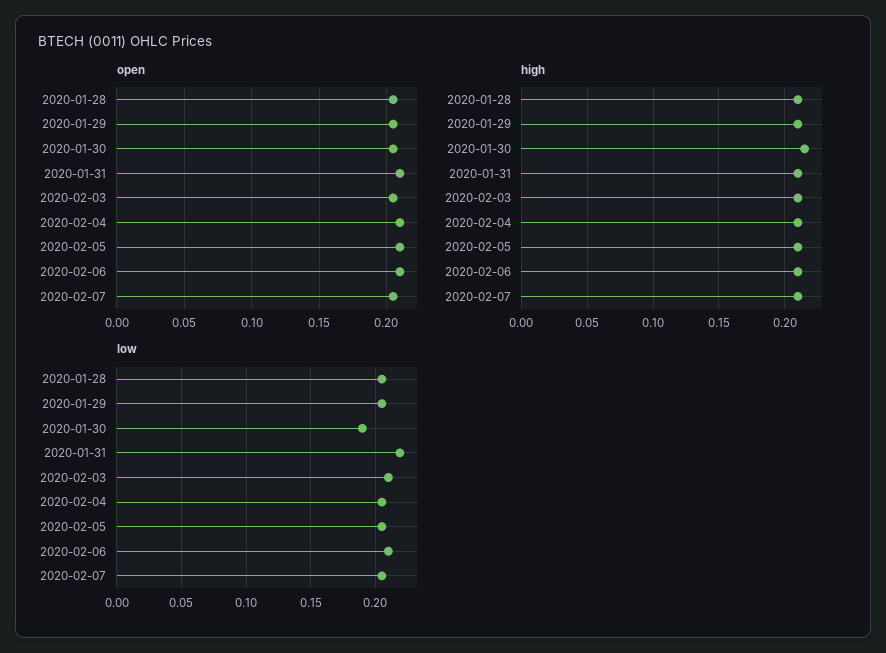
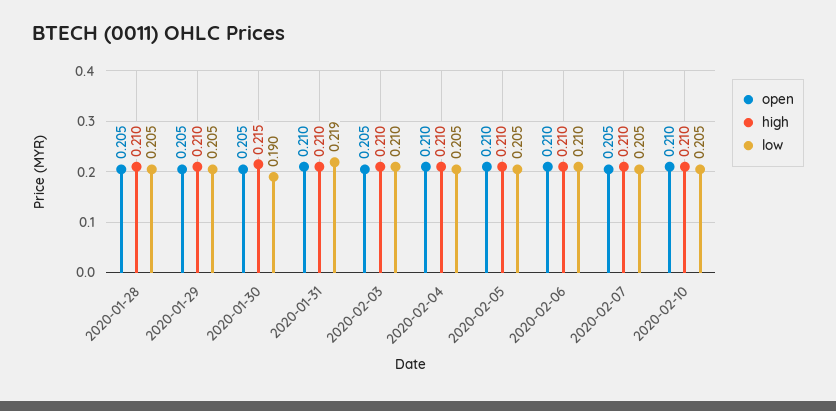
  {
    "open": {
      "2020-01-28": 0.205,
      "2020-01-29": 0.205,
      "2020-01-30": 0.205,
      "2020-01-31": 0.21,
      "2020-02-03": 0.205,
      "2020-02-04": 0.21,
      "2020-02-05": 0.21,
      "2020-02-06": 0.21,
-     "2020-02-07": 0.205
+     "2020-02-07": 0.205,
+     "2020-02-10": 0.21
    },
    "high": {
      "2020-01-28": 0.21,
      "2020-01-29": 0.21,
      "2020-01-30": 0.215,
      "2020-01-31": 0.21,
      "2020-02-03": 0.21,
      "2020-02-04": 0.21,
      "2020-02-05": 0.21,
      "2020-02-06": 0.21,
-     "2020-02-07": 0.21
+     "2020-02-07": 0.21,
+     "2020-02-10": 0.21
    },
    "low": {
      "2020-01-28": 0.205,
      "2020-01-29": 0.205,
      "2020-01-30": 0.19,
      "2020-01-31": 0.219,
      "2020-02-03": 0.21,
      "2020-02-04": 0.205,
      "2020-02-05": 0.205,
      "2020-02-06": 0.21,
-     "2020-02-07": 0.205
+     "2020-02-07": 0.205,
+     "2020-02-10": 0.205
    }
  }

